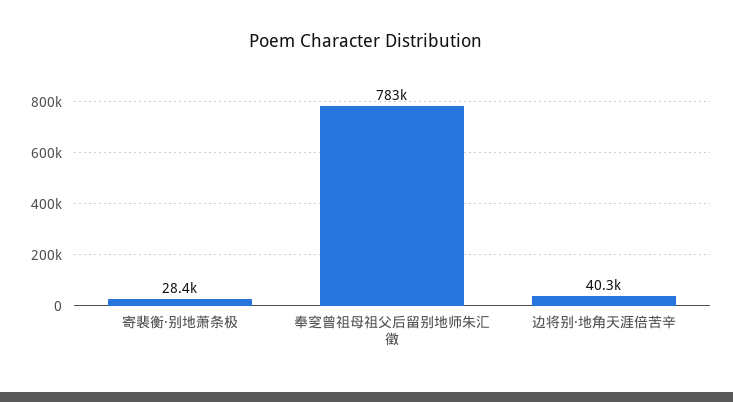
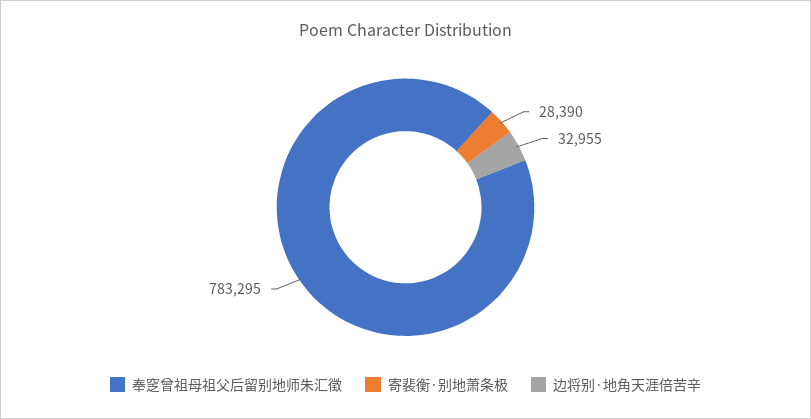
  {
    "寄裴衡·别地萧条极": 28390,
    "奉窆曾祖母祖父后留别地师朱汇徵": 783295,
-   "边将别·地角天涯倍苦辛": 40300
+   "边将别·地角天涯倍苦辛": 32955
  }

